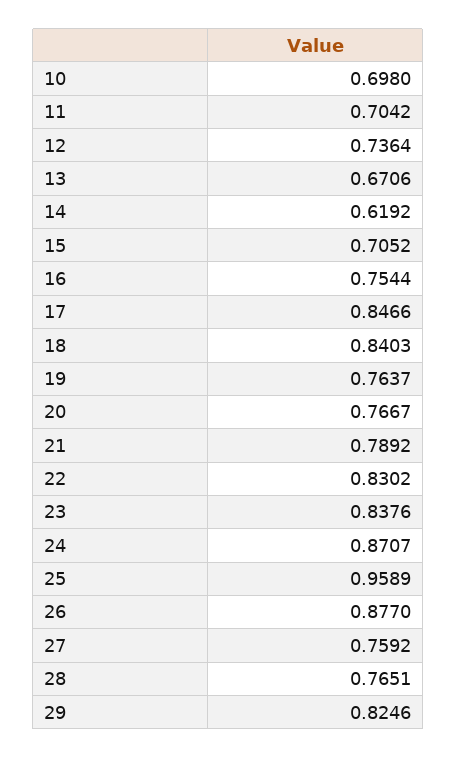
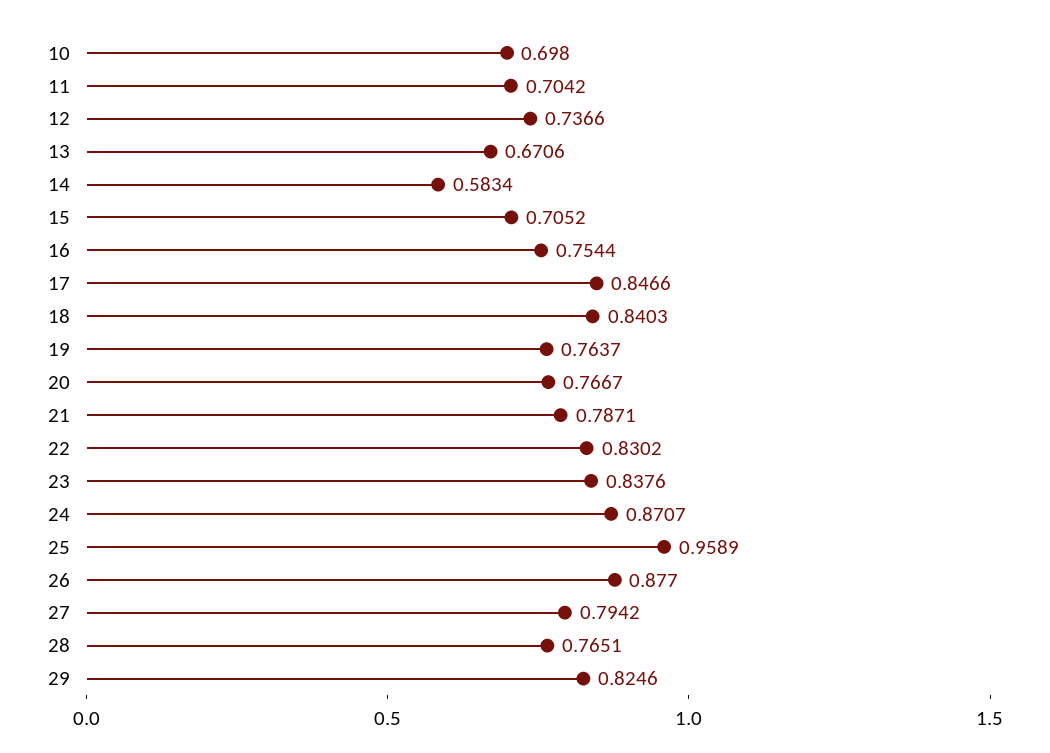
  {
    "10": 0.698,
    "11": 0.7042,
-   "12": 0.7364,
+   "12": 0.7366,
    "13": 0.6706,
-   "14": 0.6192,
+   "14": 0.5834,
    "15": 0.7052,
    "16": 0.7544,
    "17": 0.8466,
    "18": 0.8403,
    "19": 0.7637,
    "20": 0.7667,
-   "21": 0.7892,
+   "21": 0.7871,
    "22": 0.8302,
    "23": 0.8376,
    "24": 0.8707,
    "25": 0.9589,
    "26": 0.877,
-   "27": 0.7592,
+   "27": 0.7942,
    "28": 0.7651,
    "29": 0.8246
  }

